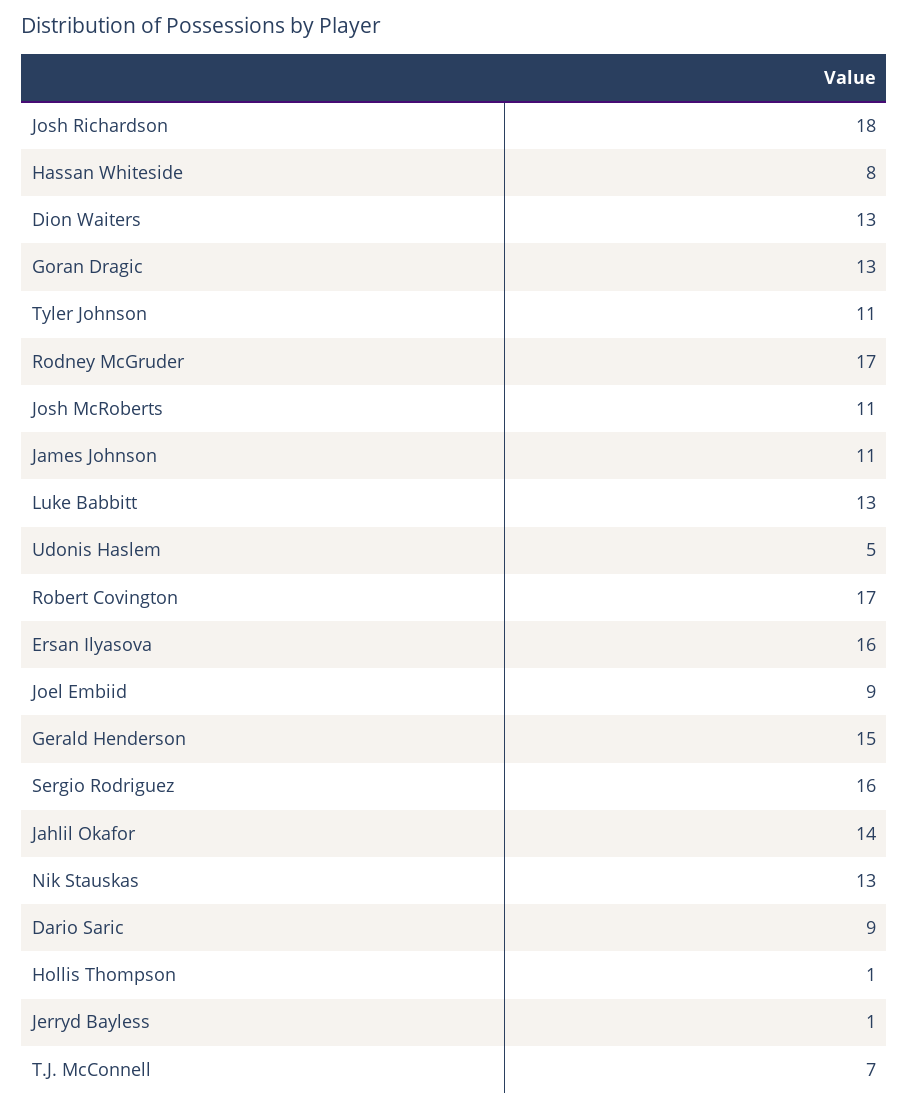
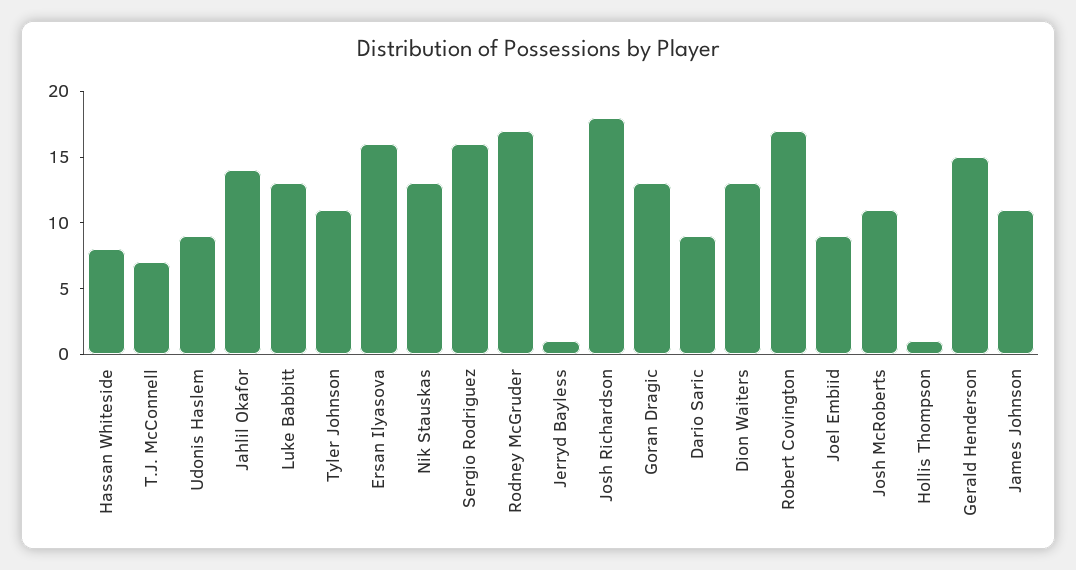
  {
    "Josh Richardson": 18,
    "Hassan Whiteside": 8,
    "Dion Waiters": 13,
    "Goran Dragic": 13,
    "Tyler Johnson": 11,
    "Rodney McGruder": 17,
    "Josh McRoberts": 11,
    "James Johnson": 11,
    "Luke Babbitt": 13,
-   "Udonis Haslem": 5,
+   "Udonis Haslem": 9,
    "Robert Covington": 17,
    "Ersan Ilyasova": 16,
    "Joel Embiid": 9,
    "Gerald Henderson": 15,
    "Sergio Rodriguez": 16,
    "Jahlil Okafor": 14,
    "Nik Stauskas": 13,
    "Dario Saric": 9,
    "Hollis Thompson": 1,
    "Jerryd Bayless": 1,
    "T.J. McConnell": 7
  }

